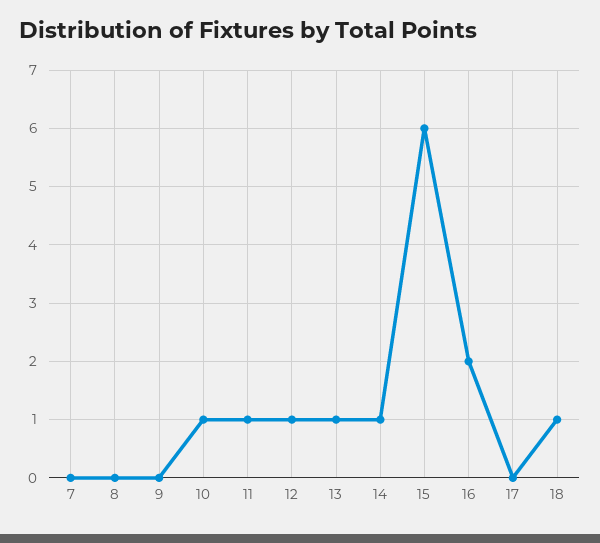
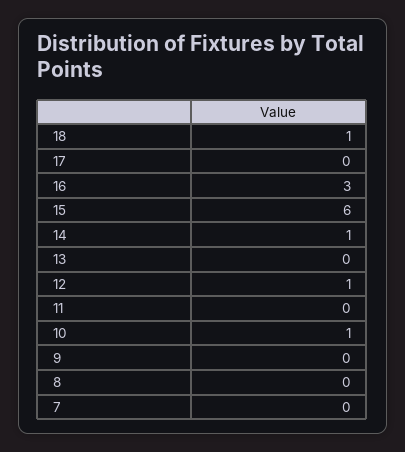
  {
    "7": 0,
    "8": 0,
    "9": 0,
    "10": 1,
-   "11": 1,
+   "11": 0,
    "12": 1,
-   "13": 1,
+   "13": 0,
    "14": 1,
    "15": 6,
-   "16": 2,
+   "16": 3,
    "17": 0,
    "18": 1
  }

